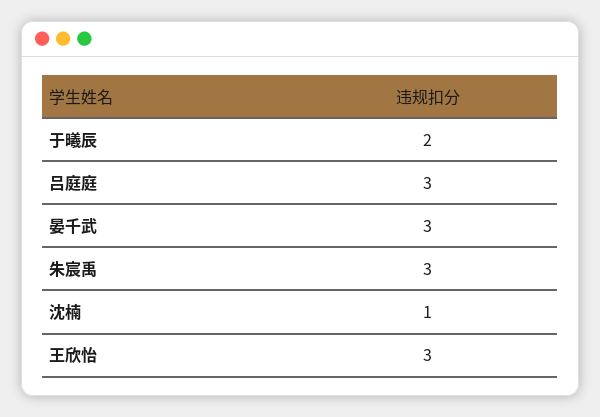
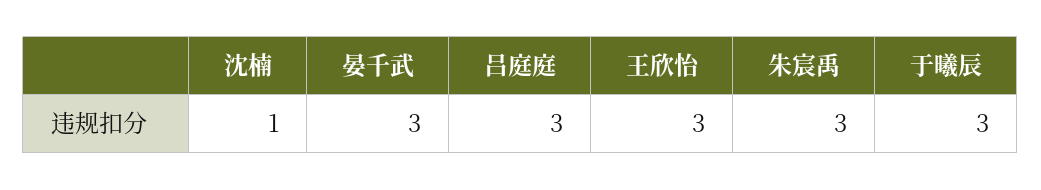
  {
-   "于曦辰": 2,
+   "于曦辰": 3,
    "吕庭庭": 3,
    "晏千武": 3,
    "朱宸禹": 3,
    "沈楠": 1,
    "王欣怡": 3
  }

